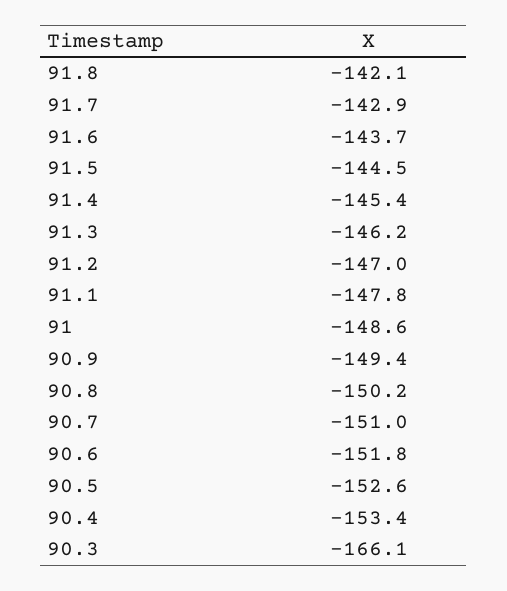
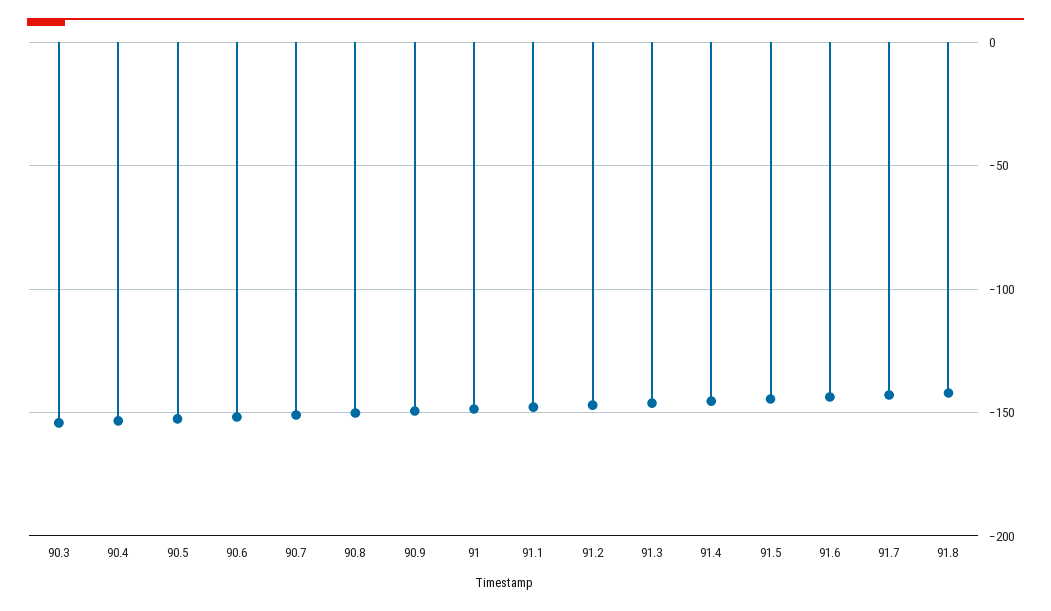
  {
    "91.8": -142.1,
    "91.7": -142.9,
    "91.6": -143.7,
    "91.5": -144.5,
    "91.4": -145.4,
    "91.3": -146.2,
    "91.2": -147,
    "91.1": -147.8,
    "91": -148.6,
    "90.9": -149.4,
    "90.8": -150.2,
    "90.7": -151,
    "90.6": -151.8,
    "90.5": -152.6,
    "90.4": -153.4,
-   "90.3": -166.1
+   "90.3": -155
  }

